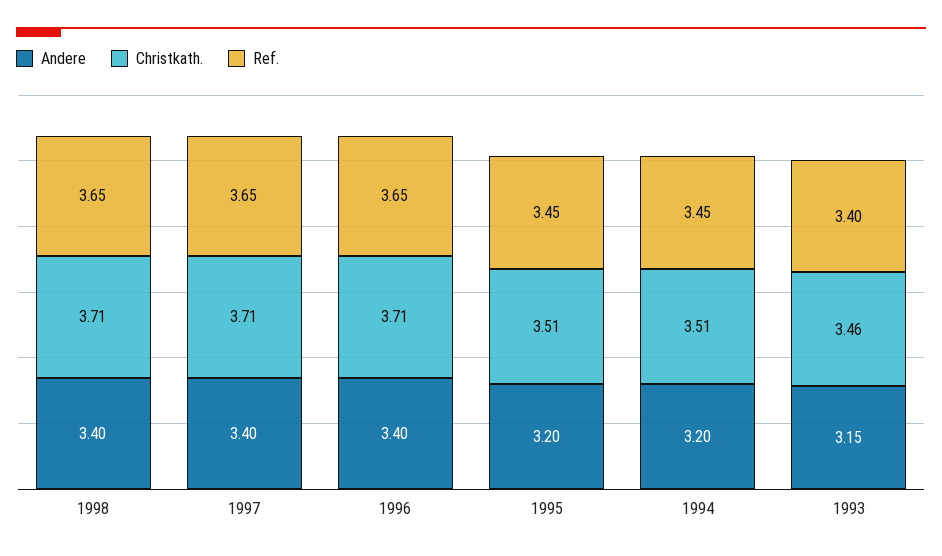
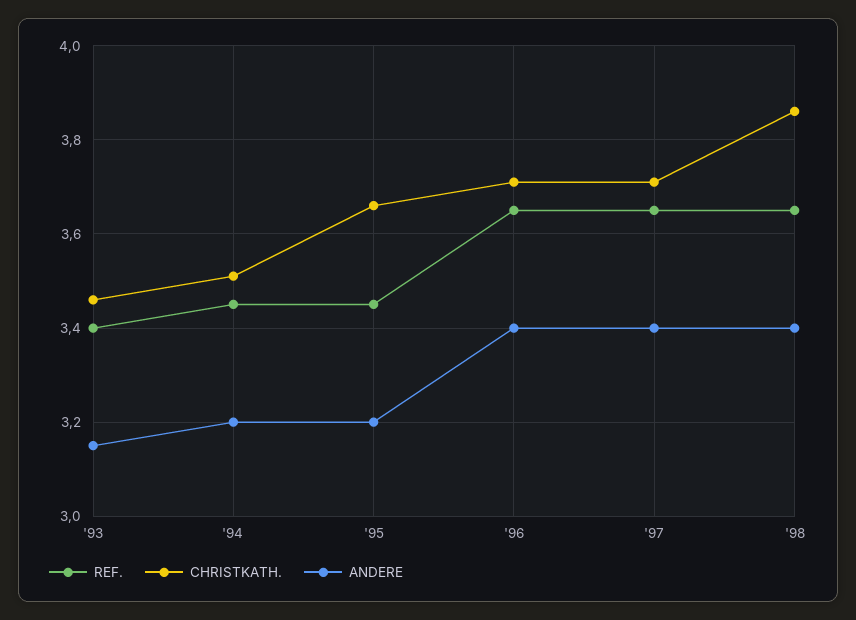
  {
    "Andere": {
      "1998": 3.4,
      "1997": 3.4,
      "1996": 3.4,
      "1995": 3.2,
      "1994": 3.2,
      "1993": 3.15
    },
    "Christkath.": {
-     "1998": 3.71,
+     "1998": 3.85,
      "1997": 3.71,
      "1996": 3.71,
-     "1995": 3.51,
+     "1995": 3.65,
      "1994": 3.51,
      "1993": 3.46
    },
    "Ref.": {
      "1998": 3.65,
      "1997": 3.65,
      "1996": 3.65,
      "1995": 3.45,
      "1994": 3.45,
      "1993": 3.4
    }
  }

